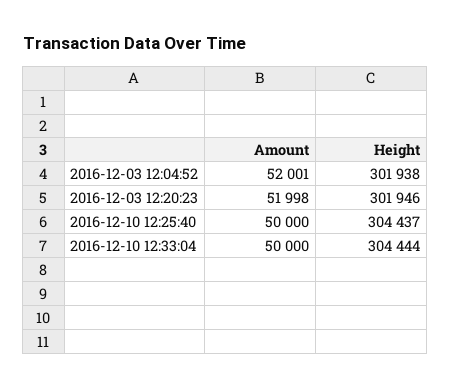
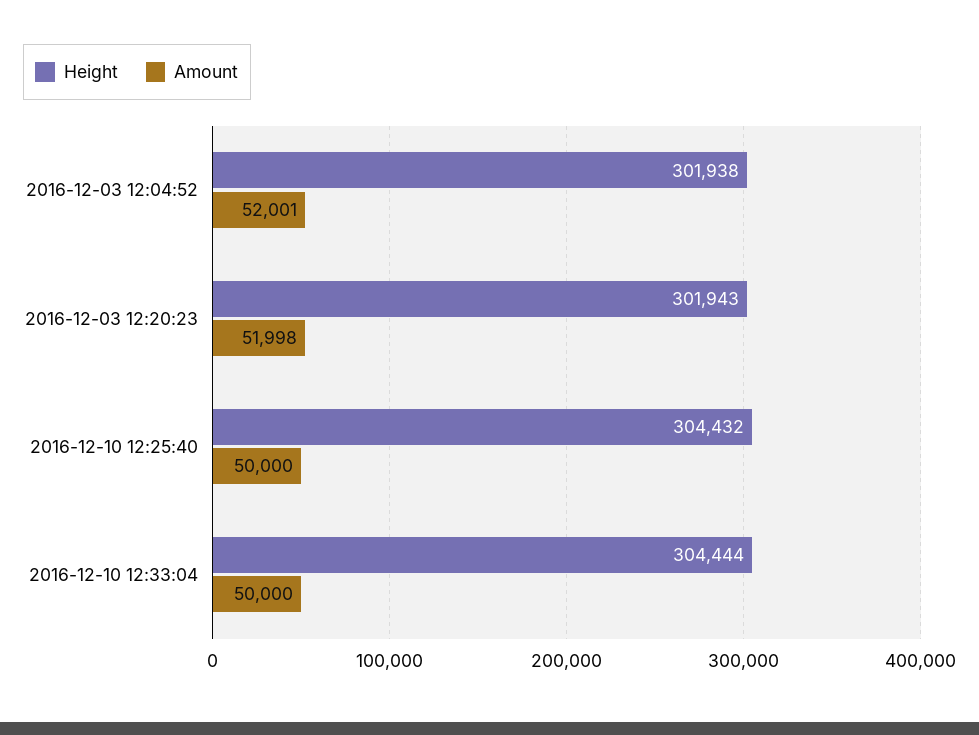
  {
    "Amount": {
      "2016-12-03 12:04:52": 52001,
      "2016-12-03 12:20:23": 51998,
      "2016-12-10 12:25:40": 50000,
      "2016-12-10 12:33:04": 50000
    },
    "Height": {
      "2016-12-03 12:04:52": 301938,
-     "2016-12-03 12:20:23": 301946,
+     "2016-12-03 12:20:23": 301943,
-     "2016-12-10 12:25:40": 304437,
+     "2016-12-10 12:25:40": 304432,
      "2016-12-10 12:33:04": 304444
    }
  }

